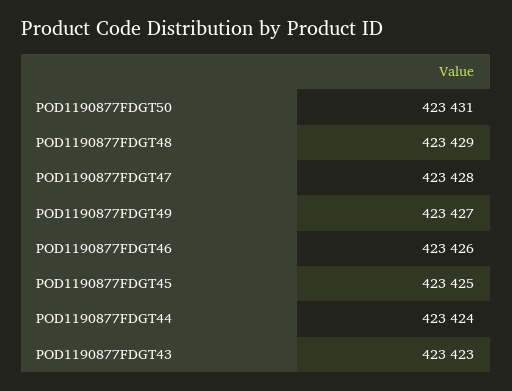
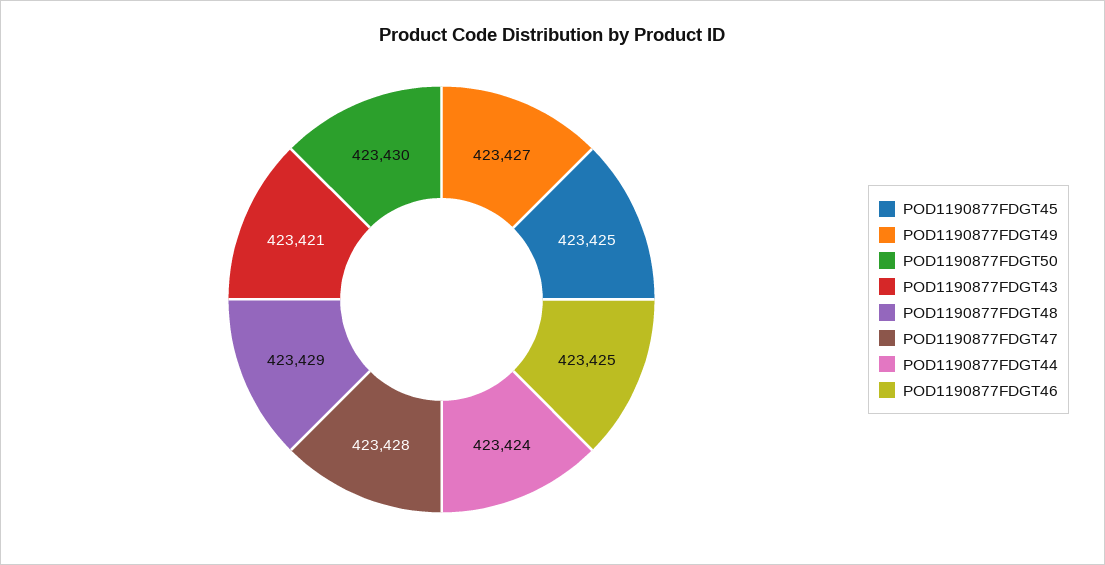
  {
-   "POD1190877FDGT50": 423431,
+   "POD1190877FDGT50": 423430,
    "POD1190877FDGT48": 423429,
    "POD1190877FDGT47": 423428,
    "POD1190877FDGT49": 423427,
-   "POD1190877FDGT46": 423426,
+   "POD1190877FDGT46": 423425,
    "POD1190877FDGT45": 423425,
    "POD1190877FDGT44": 423424,
-   "POD1190877FDGT43": 423423
+   "POD1190877FDGT43": 423421
  }

